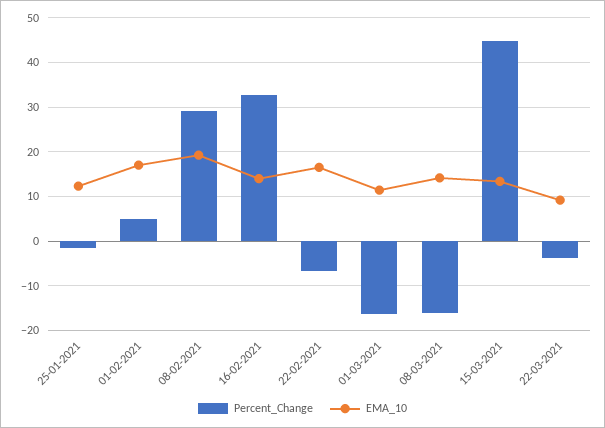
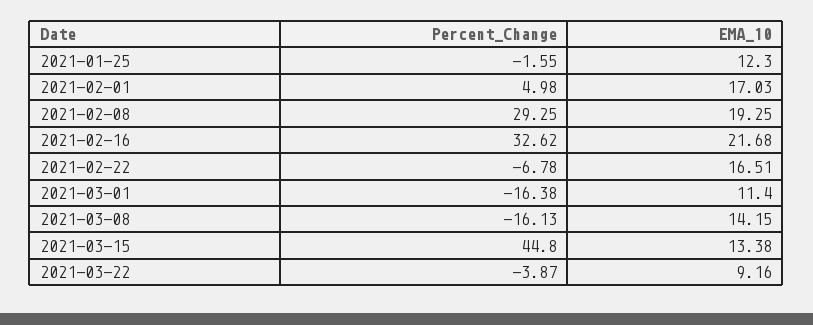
  {
    "Percent_Change": {
      "25-01-2021": -1.55,
      "01-02-2021": 4.98,
      "08-02-2021": 29.25,
      "16-02-2021": 32.62,
      "22-02-2021": -6.78,
      "01-03-2021": -16.38,
      "08-03-2021": -16.13,
      "15-03-2021": 44.8,
      "22-03-2021": -3.87
    },
    "EMA_10": {
      "25-01-2021": 12.3,
      "01-02-2021": 17.03,
      "08-02-2021": 19.25,
-     "16-02-2021": 14,
+     "16-02-2021": 21.68,
      "22-02-2021": 16.51,
      "01-03-2021": 11.4,
      "08-03-2021": 14.15,
      "15-03-2021": 13.38,
      "22-03-2021": 9.16
    }
  }

